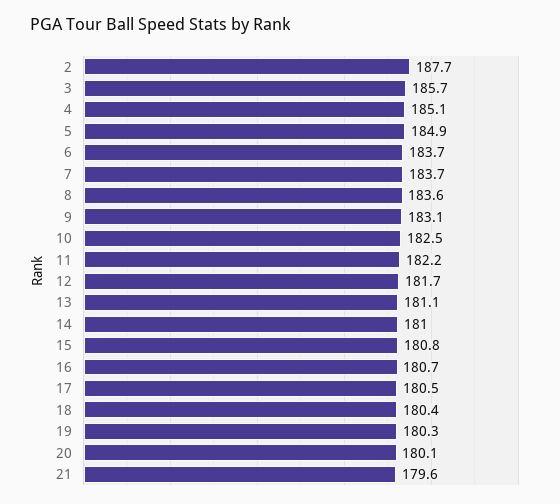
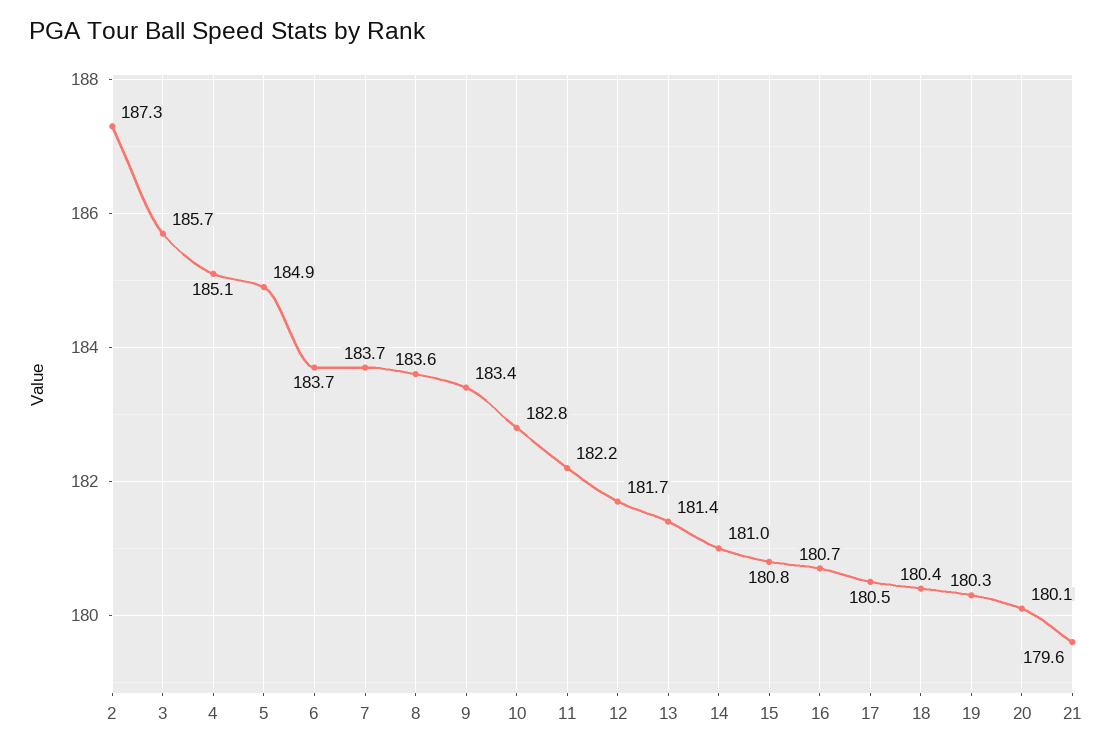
  {
-   "2": 187.7,
+   "2": 187.3,
    "3": 185.7,
    "4": 185.1,
    "5": 184.9,
    "6": 183.7,
    "7": 183.7,
    "8": 183.6,
-   "9": 183.1,
+   "9": 183.4,
-   "10": 182.5,
+   "10": 182.8,
    "11": 182.2,
    "12": 181.7,
-   "13": 181.1,
+   "13": 181.4,
    "14": 181,
    "15": 180.8,
    "16": 180.7,
    "17": 180.5,
    "18": 180.4,
    "19": 180.3,
    "20": 180.1,
    "21": 179.6
  }

